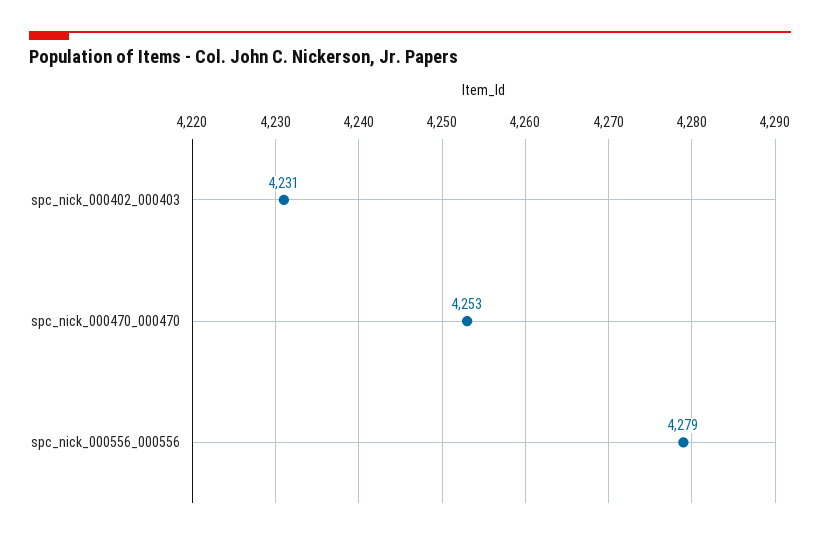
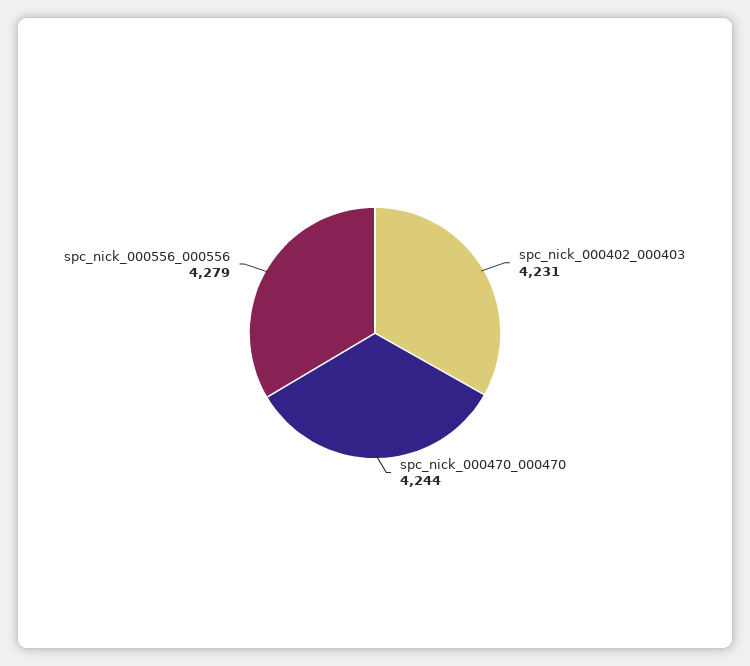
  {
    "spc_nick_000402_000403": 4231,
-   "spc_nick_000470_000470": 4253,
+   "spc_nick_000470_000470": 4244,
    "spc_nick_000556_000556": 4279
  }

